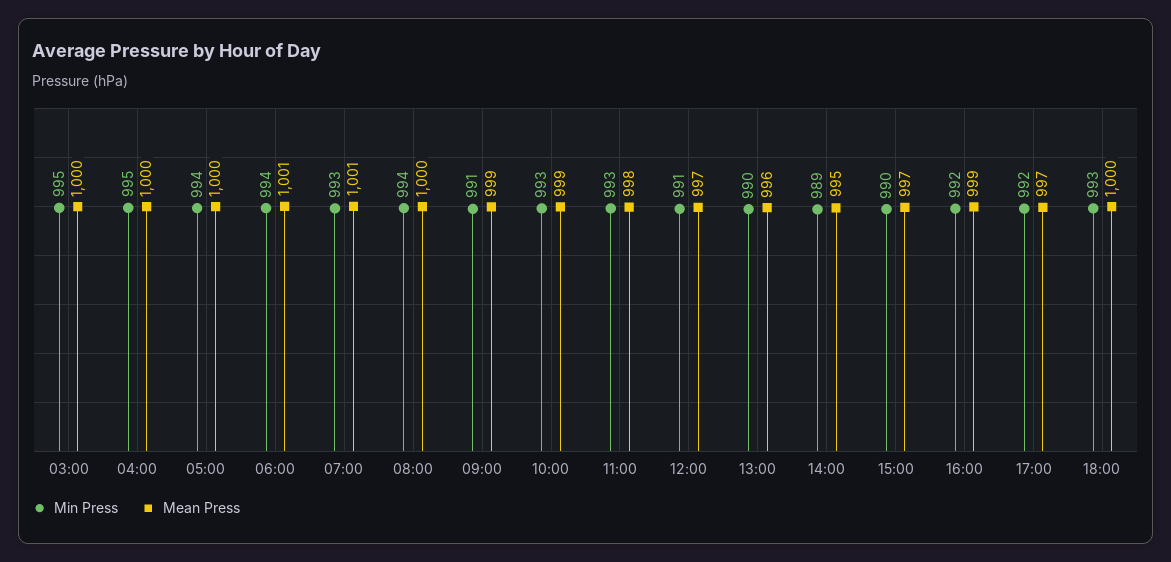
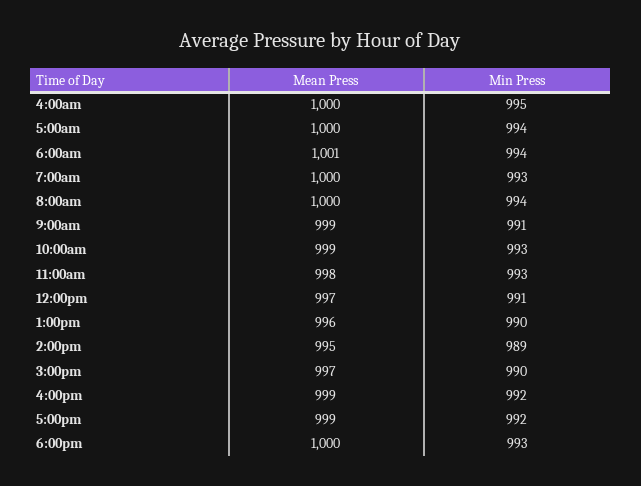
  {
    "Min Press": {
-     "03:00": 995,
      "04:00": 995,
      "05:00": 994,
      "06:00": 994,
      "07:00": 993,
      "08:00": 994,
      "09:00": 991,
      "10:00": 993,
      "11:00": 993,
      "12:00": 991,
      "13:00": 990,
      "14:00": 989,
      "15:00": 990,
      "16:00": 992,
      "17:00": 992,
      "18:00": 993
    },
    "Mean Press": {
-     "03:00": 1000,
      "04:00": 1000,
      "05:00": 1000,
      "06:00": 1001,
-     "07:00": 1001,
+     "07:00": 1000,
      "08:00": 1000,
      "09:00": 999,
      "10:00": 999,
      "11:00": 998,
      "12:00": 997,
      "13:00": 996,
      "14:00": 995,
      "15:00": 997,
      "16:00": 999,
-     "17:00": 997,
+     "17:00": 999,
      "18:00": 1000
    }
  }

